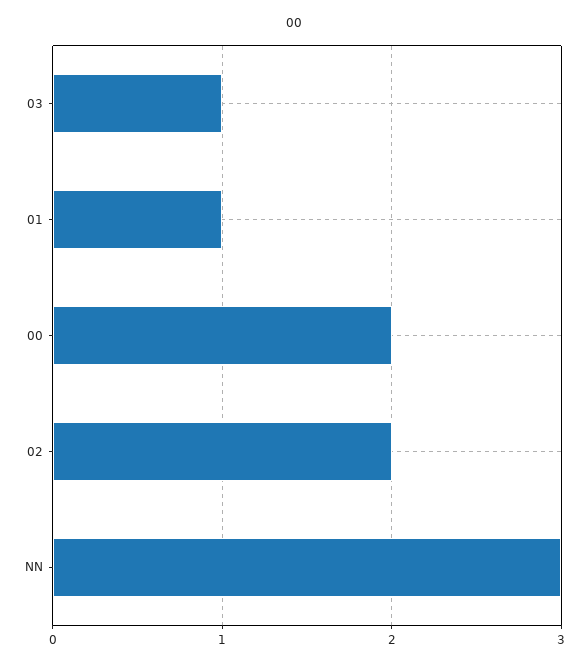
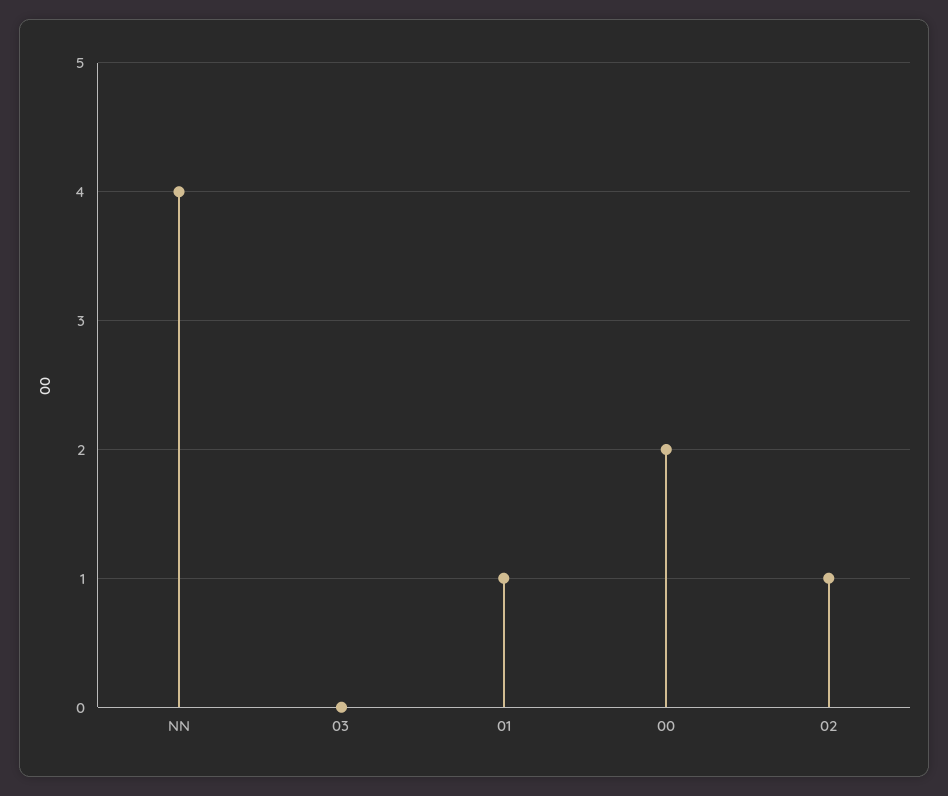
  {
-   "03": 1,
+   "03": 0,
    "01": 1,
    "00": 2,
-   "02": 2,
+   "02": 1,
-   "NN": 3
+   "NN": 4
  }

